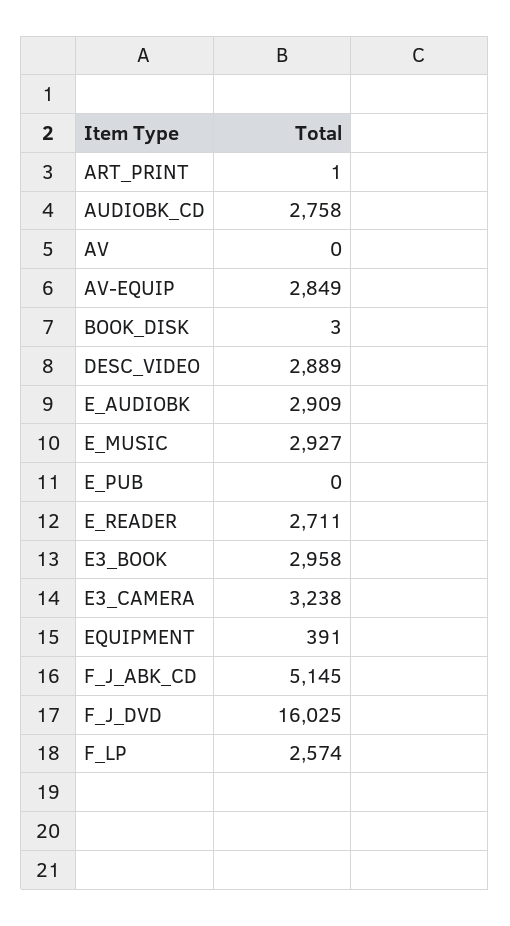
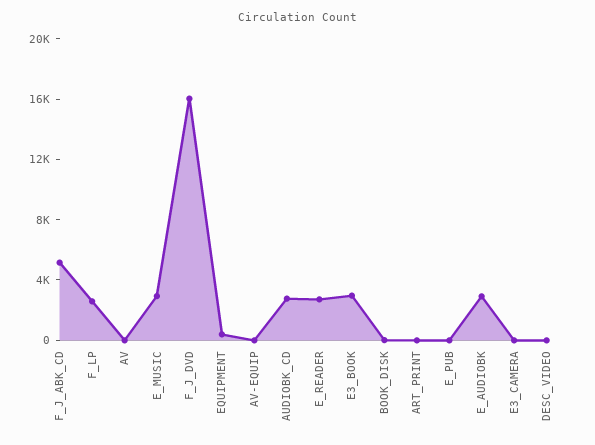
  {
    "ART_PRINT": 1,
    "AUDIOBK_CD": 2758,
    "AV": 0,
-   "AV-EQUIP": 2849,
+   "AV-EQUIP": 0,
    "BOOK_DISK": 3,
-   "DESC_VIDEO": 2889,
+   "DESC_VIDEO": 0,
    "E_AUDIOBK": 2909,
    "E_MUSIC": 2927,
    "E_PUB": 0,
    "E_READER": 2711,
    "E3_BOOK": 2958,
-   "E3_CAMERA": 3238,
+   "E3_CAMERA": 0,
    "EQUIPMENT": 391,
    "F_J_ABK_CD": 5145,
    "F_J_DVD": 16025,
    "F_LP": 2574
  }

